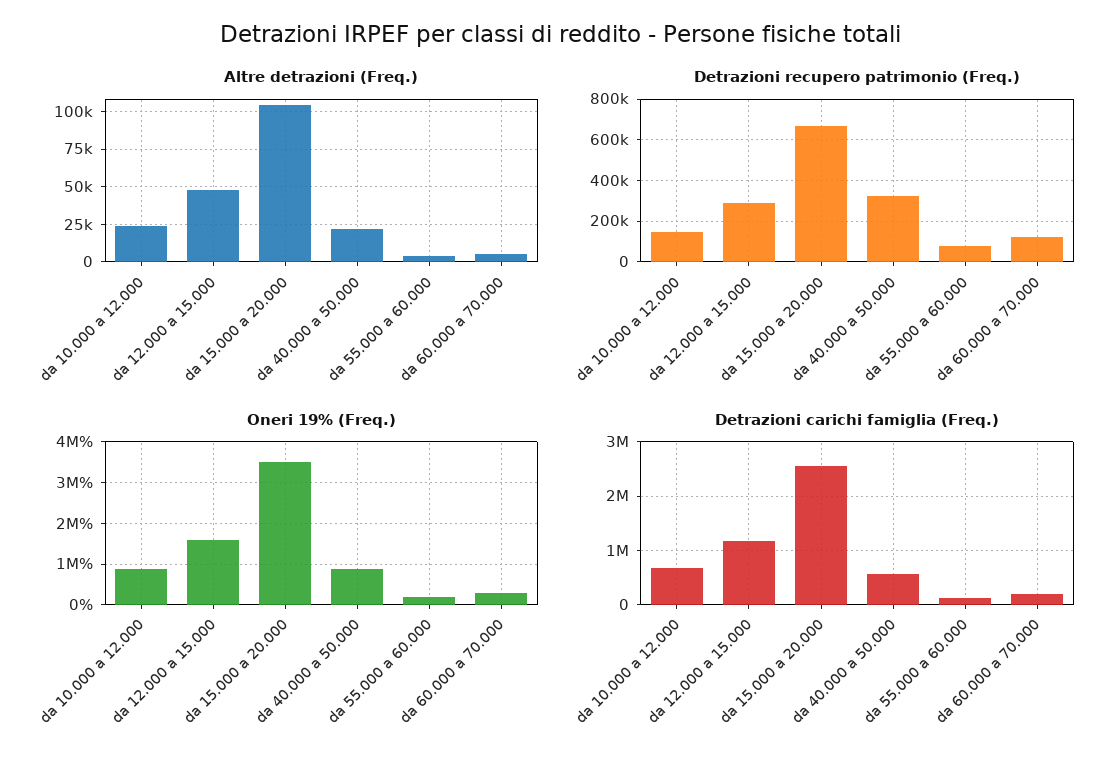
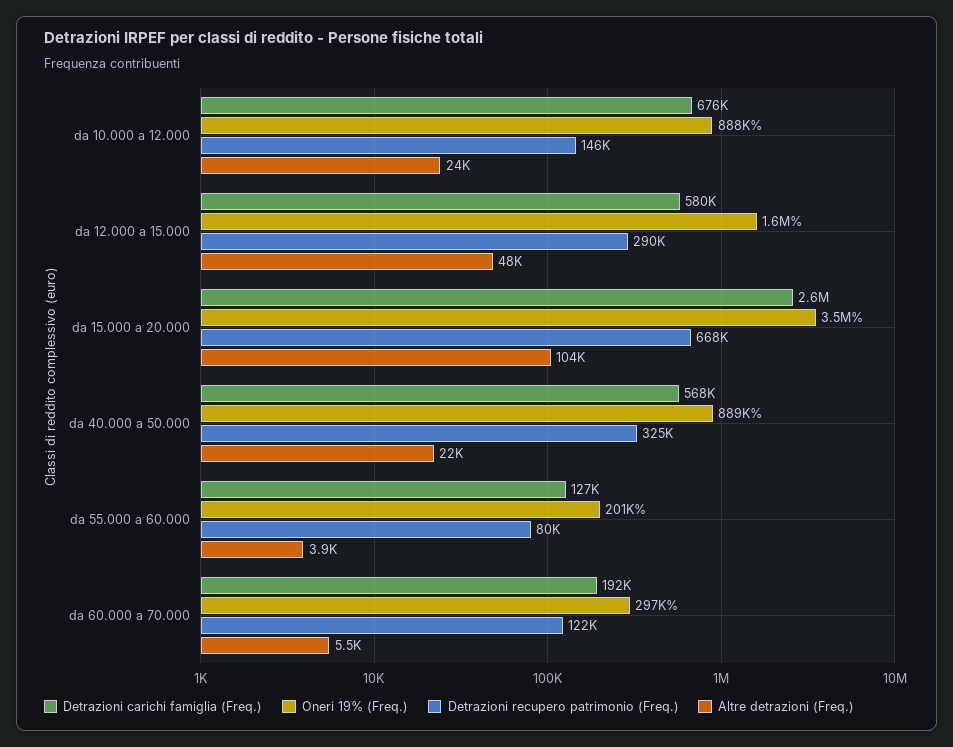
  {
    "Altre detrazioni (Freq.)": {
      "da 10.000 a 12.000": 24000,
      "da 12.000 a 15.000": 48000,
      "da 15.000 a 20.000": 104000,
      "da 40.000 a 50.000": 22000,
      "da 55.000 a 60.000": 3900,
      "da 60.000 a 70.000": 5500
    },
    "Detrazioni recupero patrimonio (Freq.)": {
      "da 10.000 a 12.000": 146000,
      "da 12.000 a 15.000": 290000,
      "da 15.000 a 20.000": 668000,
      "da 40.000 a 50.000": 325000,
      "da 55.000 a 60.000": 80000,
      "da 60.000 a 70.000": 122000
    },
    "Oneri 19% (Freq.)": {
      "da 10.000 a 12.000": 888000,
      "da 12.000 a 15.000": 1600000,
      "da 15.000 a 20.000": 3500000,
      "da 40.000 a 50.000": 889000,
      "da 55.000 a 60.000": 201000,
      "da 60.000 a 70.000": 297000
    },
    "Detrazioni carichi famiglia (Freq.)": {
      "da 10.000 a 12.000": 676000,
-     "da 12.000 a 15.000": 1200000,
+     "da 12.000 a 15.000": 580000,
      "da 15.000 a 20.000": 2600000,
      "da 40.000 a 50.000": 568000,
      "da 55.000 a 60.000": 127000,
      "da 60.000 a 70.000": 192000
    }
  }

